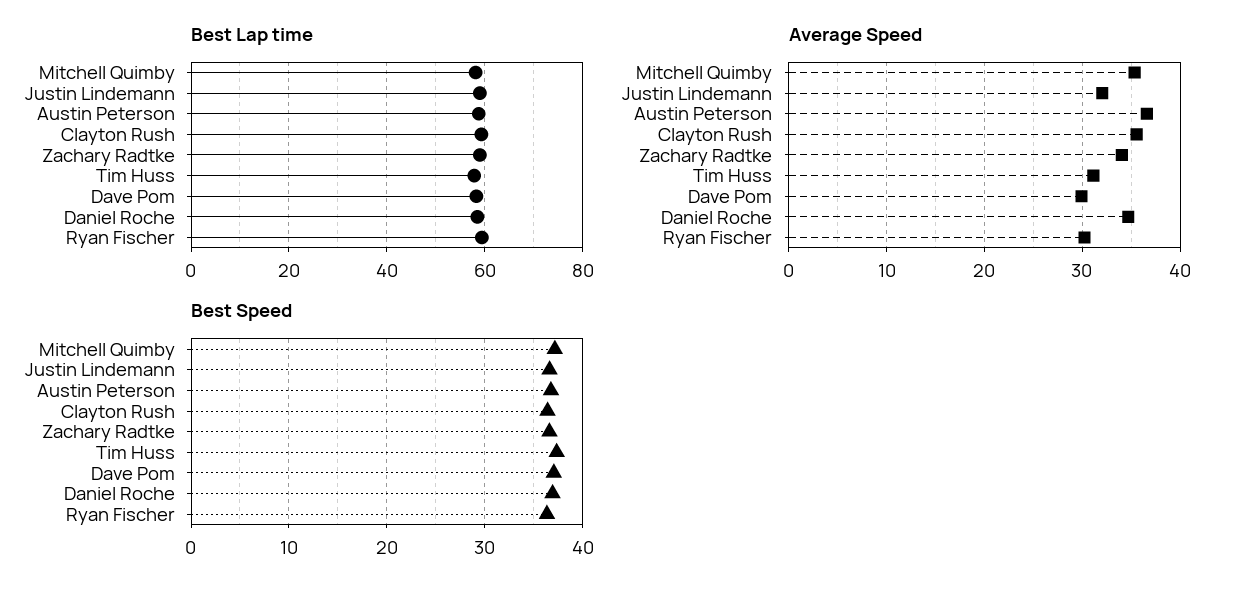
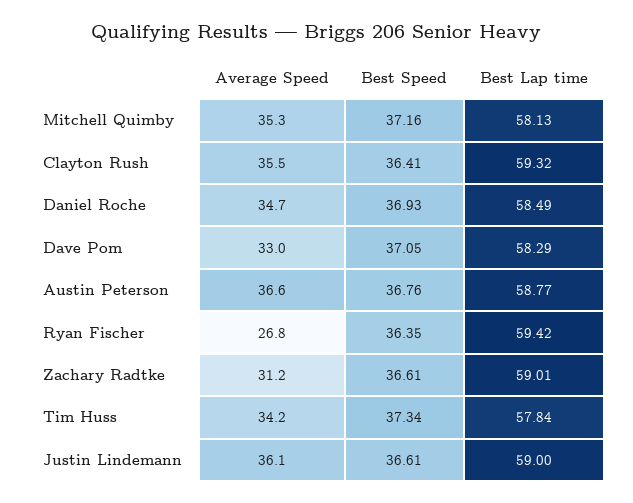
  {
    "Best Lap time": {
      "Mitchell Quimby": 58.13,
      "Justin Lindemann": 59,
      "Austin Peterson": 58.77,
      "Clayton Rush": 59.32,
      "Zachary Radtke": 59.01,
      "Tim Huss": 57.84,
      "Dave Pom": 58.29,
      "Daniel Roche": 58.49,
      "Ryan Fischer": 59.42
    },
    "Average Speed": {
      "Mitchell Quimby": 35.3,
-     "Justin Lindemann": 32,
+     "Justin Lindemann": 36.1,
      "Austin Peterson": 36.6,
      "Clayton Rush": 35.5,
-     "Zachary Radtke": 34,
+     "Zachary Radtke": 31.2,
-     "Tim Huss": 31,
+     "Tim Huss": 34.2,
-     "Dave Pom": 30,
+     "Dave Pom": 33,
      "Daniel Roche": 34.7,
-     "Ryan Fischer": 30
+     "Ryan Fischer": 26.8
    },
    "Best Speed": {
      "Mitchell Quimby": 37.16,
      "Justin Lindemann": 36.61,
      "Austin Peterson": 36.76,
      "Clayton Rush": 36.41,
      "Zachary Radtke": 36.61,
      "Tim Huss": 37.34,
      "Dave Pom": 37.05,
      "Daniel Roche": 36.93,
      "Ryan Fischer": 36.35
    }
  }

